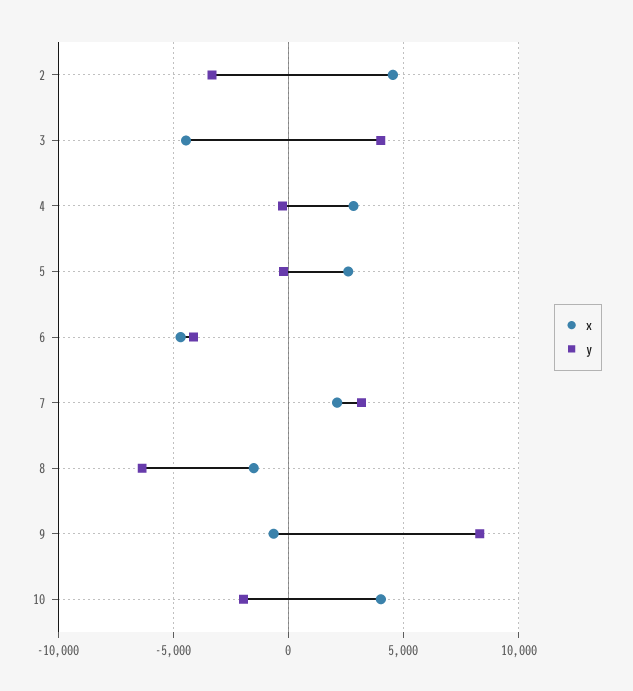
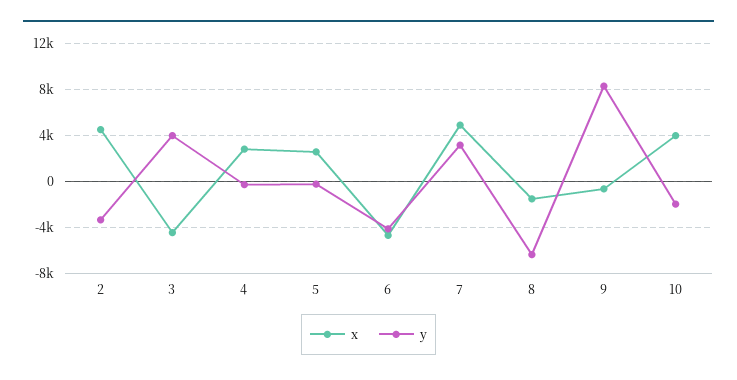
  {
    "x": {
      "2": 4500,
      "3": -4500,
      "4": 3000,
      "5": 2500,
      "6": -4500,
-     "7": 2000,
+     "7": 5000,
      "8": -1500,
      "9": -500,
      "10": 4000
    },
    "y": {
      "2": -3500,
      "3": 4000,
      "4": -500,
      "5": 0,
      "6": -4000,
      "7": 3000,
      "8": -6500,
      "9": 8500,
      "10": -2000
    }
  }

